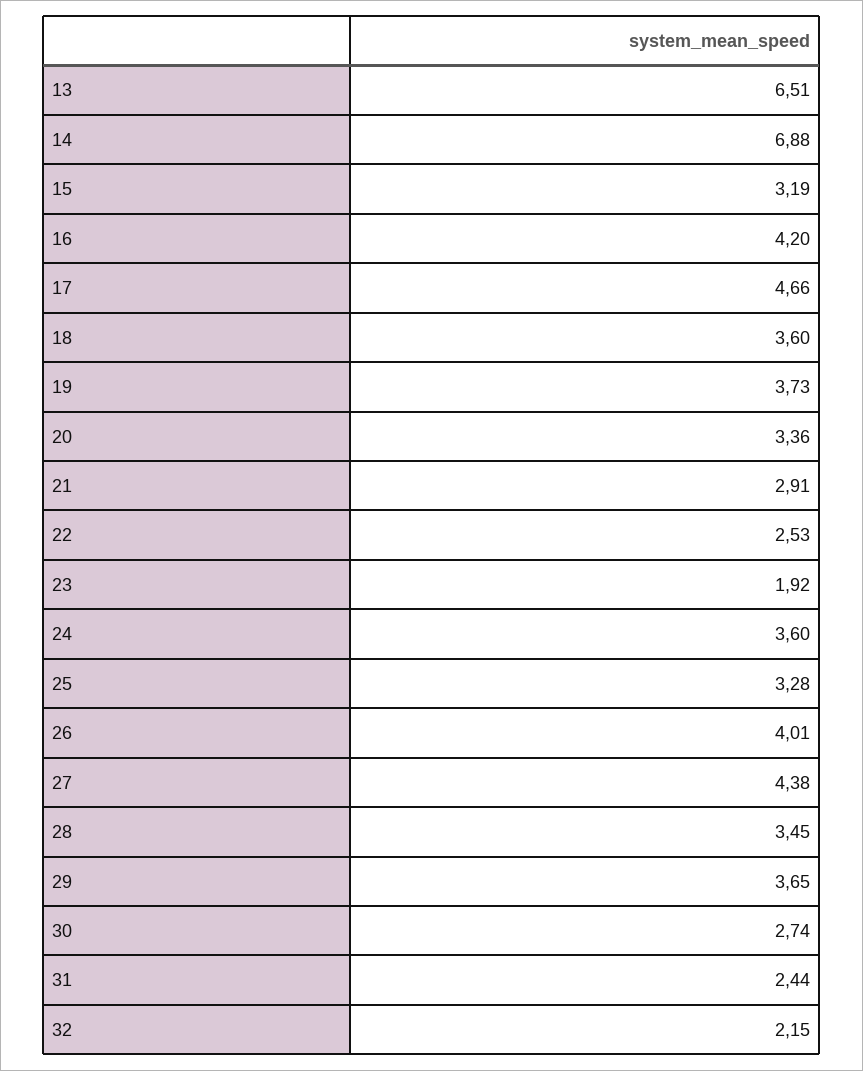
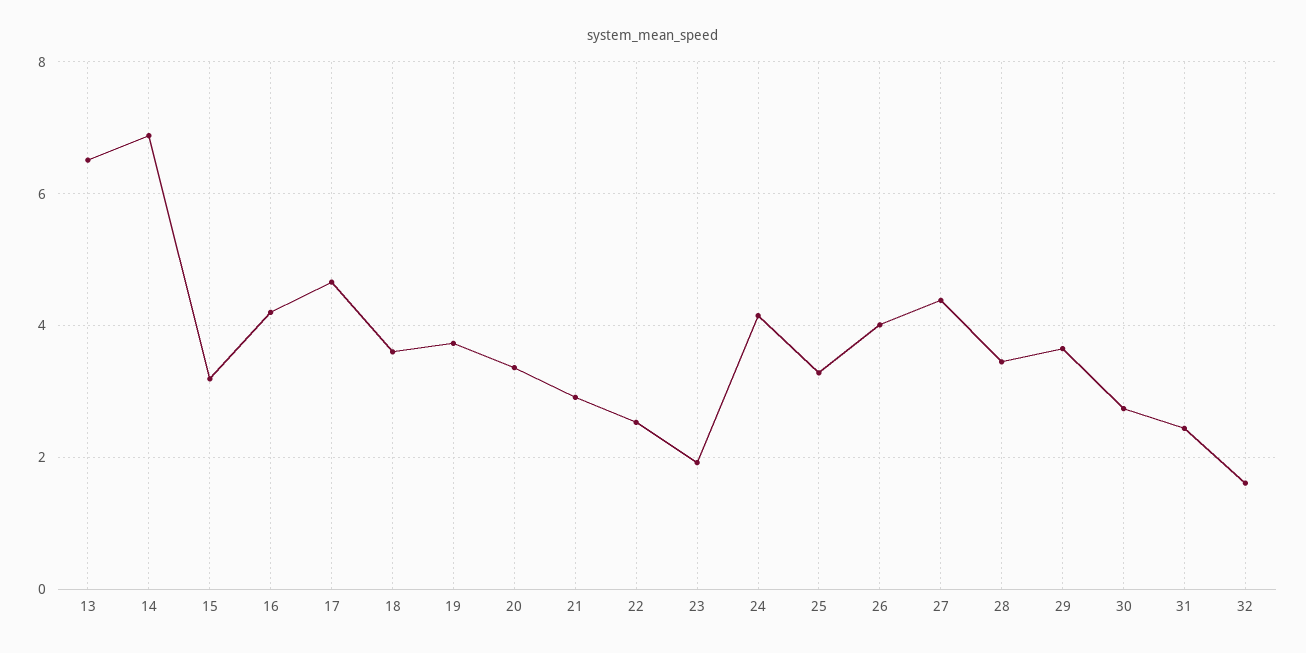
  {
    "13": 6.51,
    "14": 6.88,
    "15": 3.19,
    "16": 4.2,
    "17": 4.66,
    "18": 3.6,
    "19": 3.73,
    "20": 3.36,
    "21": 2.91,
    "22": 2.53,
    "23": 1.92,
-   "24": 3.6,
+   "24": 4.2,
    "25": 3.28,
    "26": 4.01,
    "27": 4.38,
    "28": 3.45,
    "29": 3.65,
    "30": 2.74,
    "31": 2.44,
-   "32": 2.15
+   "32": 1.6
  }

